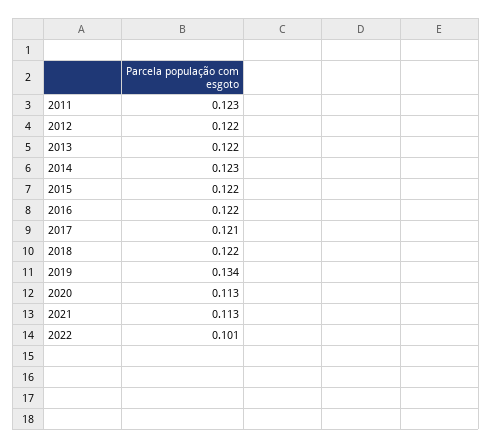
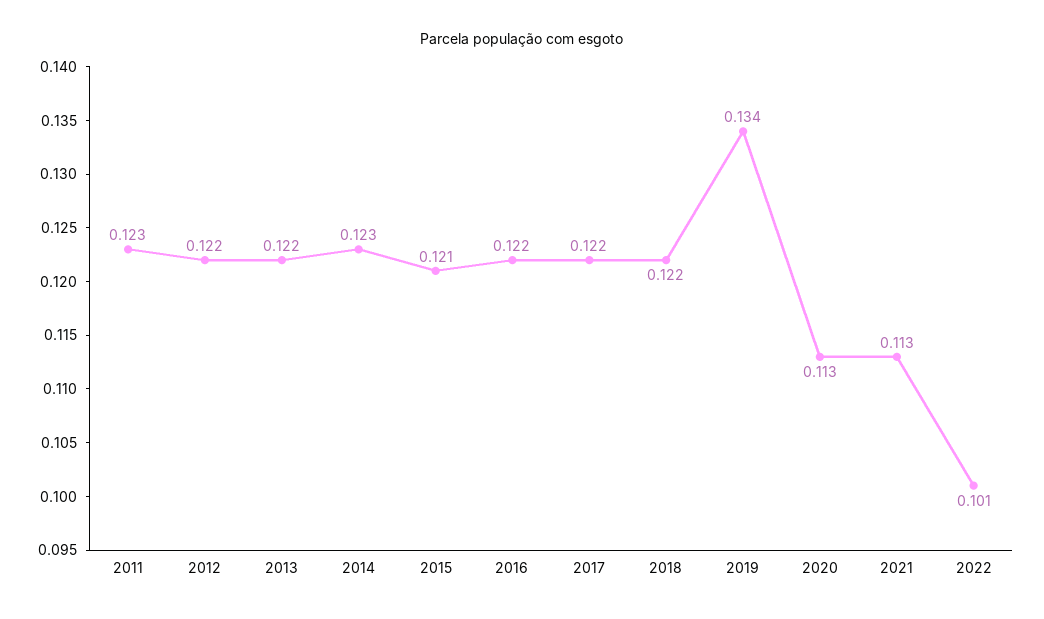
  {
    "2011": 0.123,
    "2012": 0.122,
    "2013": 0.122,
    "2014": 0.123,
-   "2015": 0.122,
+   "2015": 0.121,
    "2016": 0.122,
-   "2017": 0.121,
+   "2017": 0.122,
    "2018": 0.122,
    "2019": 0.134,
    "2020": 0.113,
    "2021": 0.113,
    "2022": 0.101
  }

